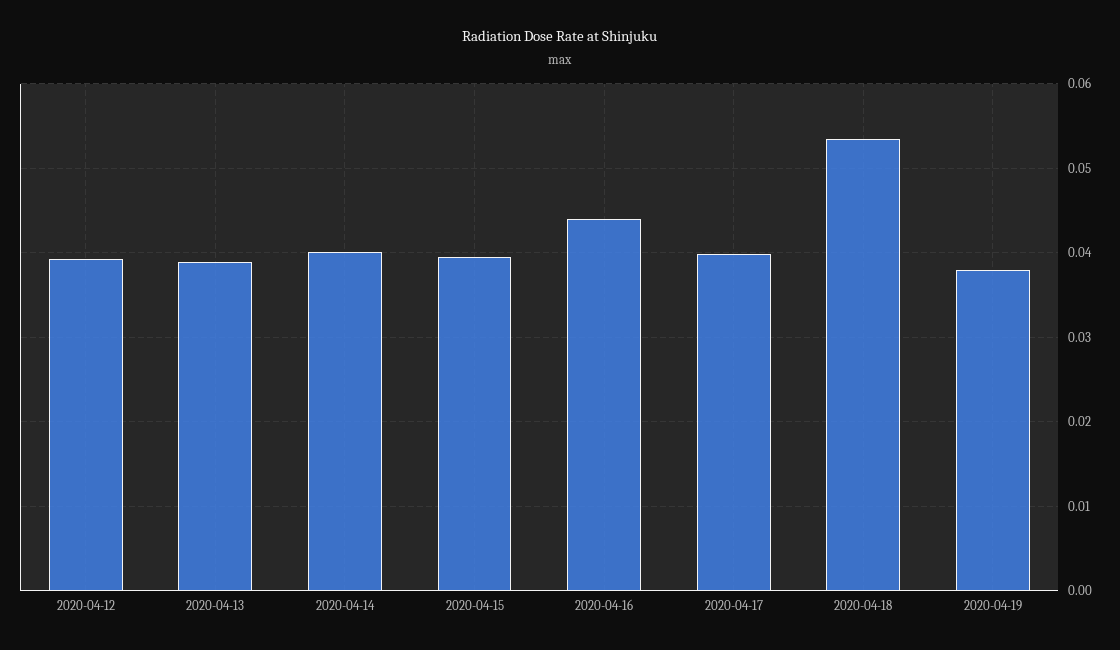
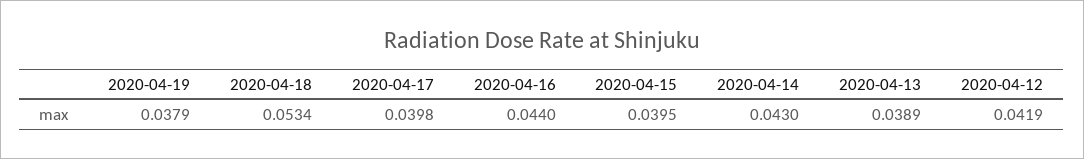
  {
-   "2020-04-12": 0.039,
+   "2020-04-12": 0.0419,
    "2020-04-13": 0.0389,
-   "2020-04-14": 0.04,
+   "2020-04-14": 0.043,
    "2020-04-15": 0.0395,
    "2020-04-16": 0.044,
    "2020-04-17": 0.0398,
    "2020-04-18": 0.0534,
    "2020-04-19": 0.0379
  }

